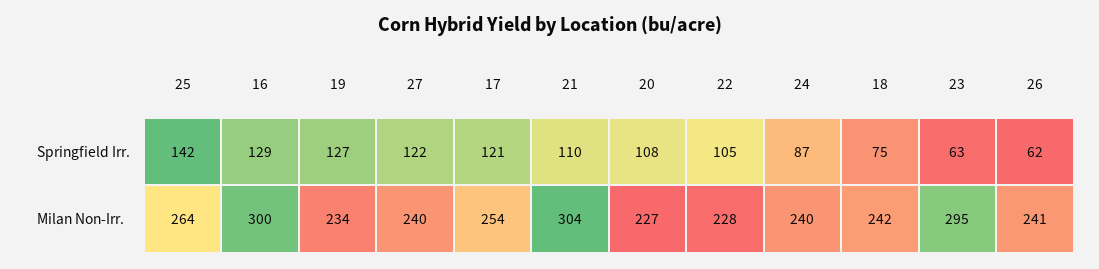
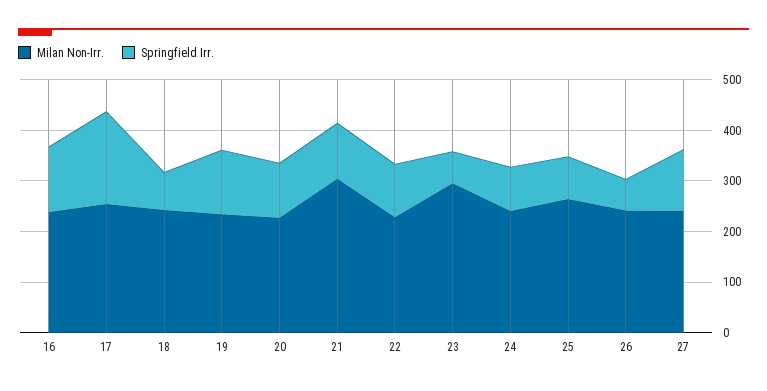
  {
    "Springfield Irr.": {
-     "25": 142,
+     "25": 80,
      "16": 129,
      "19": 127,
      "27": 122,
-     "17": 121,
+     "17": 180,
      "21": 110,
      "20": 108,
      "22": 105,
      "24": 87,
      "18": 75,
      "23": 63,
      "26": 62
    },
    "Milan Non-Irr.": {
      "25": 264,
-     "16": 300,
+     "16": 240,
      "19": 234,
      "27": 240,
      "17": 254,
      "21": 304,
      "20": 227,
      "22": 228,
      "24": 240,
      "18": 242,
      "23": 295,
      "26": 241
    }
  }

